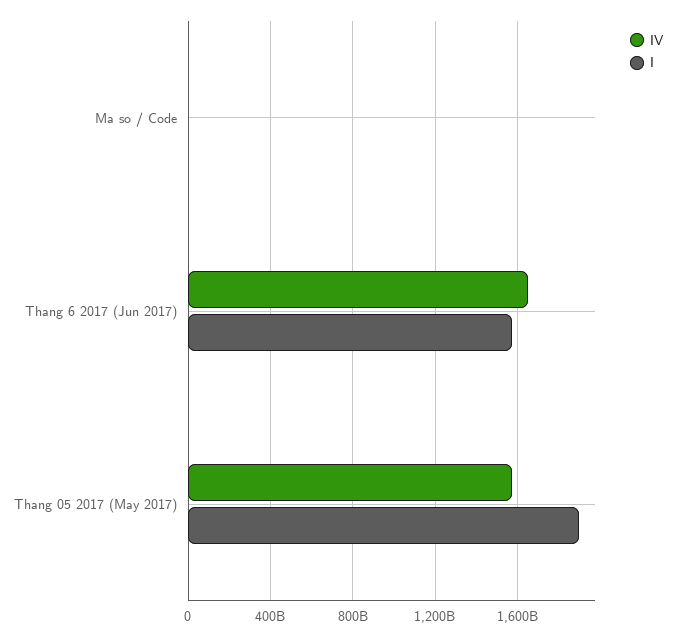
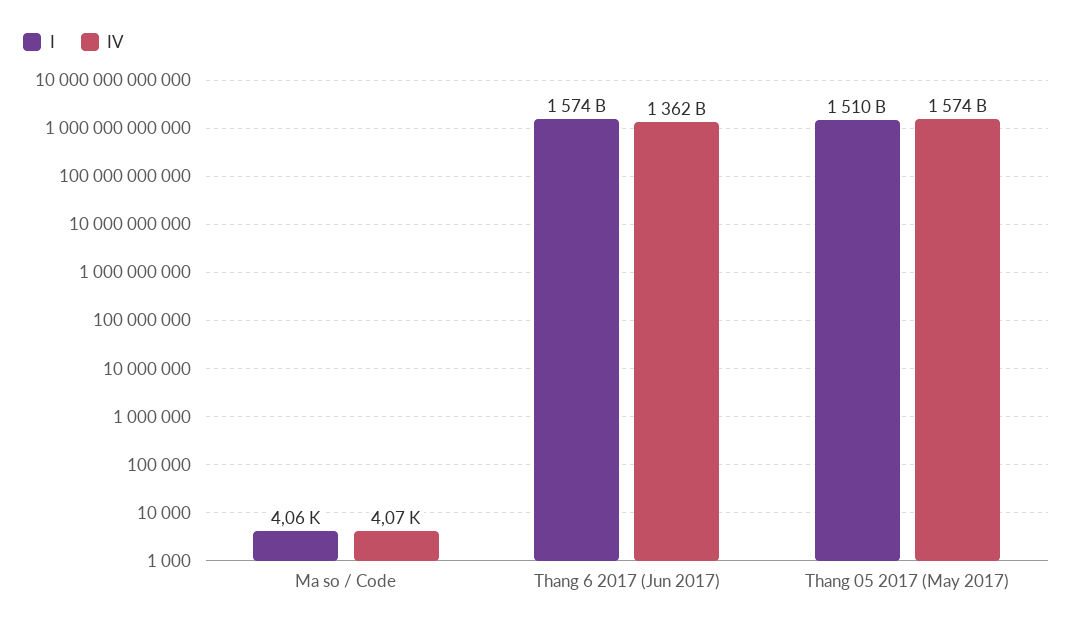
  {
    "IV": {
      "Ma so / Code": 4070,
-     "Thang 6 2017 (Jun 2017)": 1650000000000,
+     "Thang 6 2017 (Jun 2017)": 1362000000000,
      "Thang 05 2017 (May 2017)": 1574000000000
    },
    "I": {
      "Ma so / Code": 4060,
      "Thang 6 2017 (Jun 2017)": 1574000000000,
-     "Thang 05 2017 (May 2017)": 1900000000000
+     "Thang 05 2017 (May 2017)": 1510000000000
    }
  }

